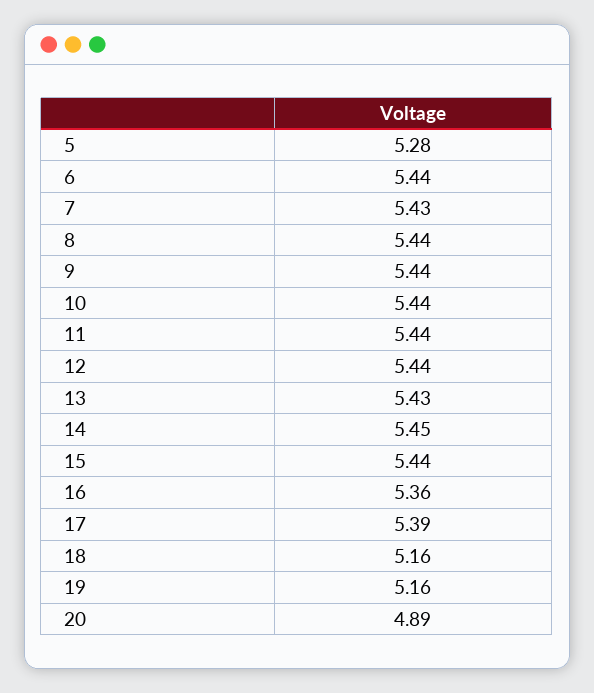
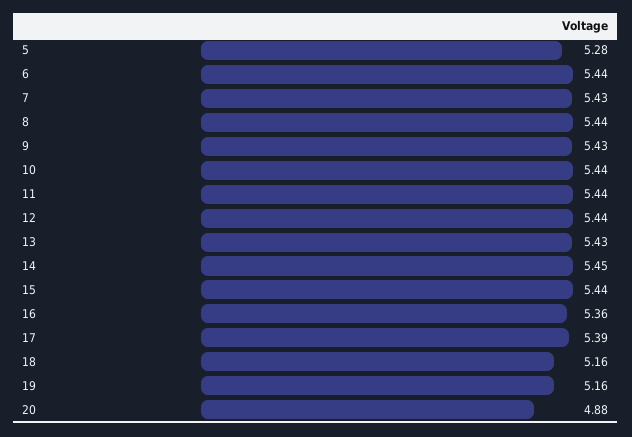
  {
    "5": 5.28,
    "6": 5.44,
    "7": 5.43,
    "8": 5.44,
-   "9": 5.44,
+   "9": 5.43,
    "10": 5.44,
    "11": 5.44,
    "12": 5.44,
    "13": 5.43,
    "14": 5.45,
    "15": 5.44,
    "16": 5.36,
    "17": 5.39,
    "18": 5.16,
    "19": 5.16,
-   "20": 4.89
+   "20": 4.88
  }

